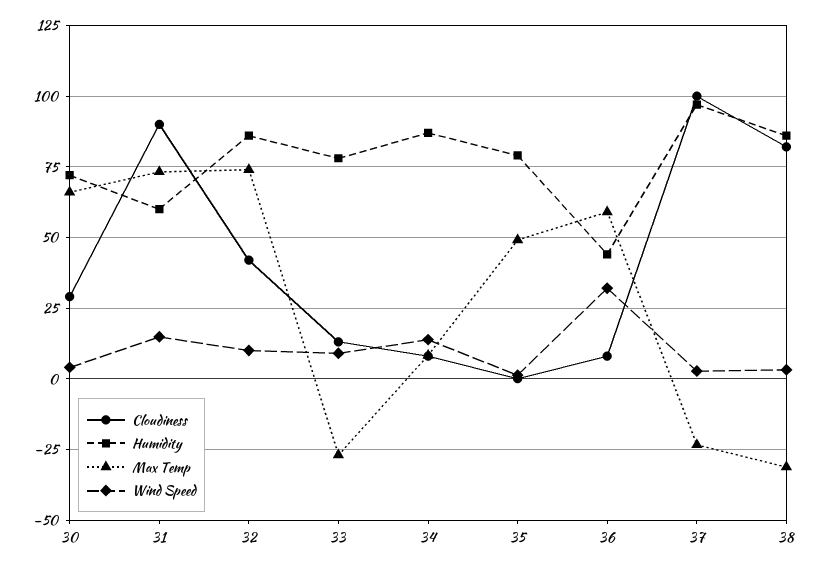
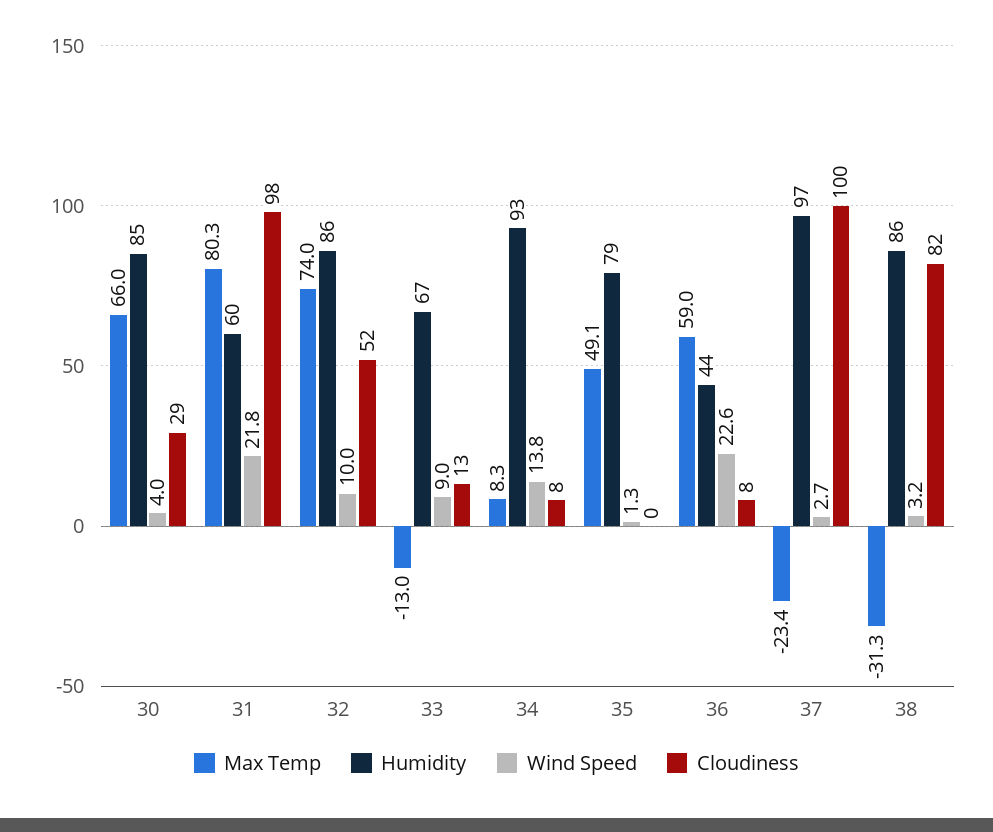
  {
    "Cloudiness": {
      "30": 29,
-     "31": 90,
+     "31": 98,
-     "32": 42.5,
+     "32": 52,
      "33": 13,
      "34": 8,
      "35": 0,
      "36": 8,
      "37": 100,
      "38": 82
    },
    "Humidity": {
-     "30": 72.5,
+     "30": 85,
      "31": 60,
      "32": 86,
-     "33": 77.5,
+     "33": 67,
-     "34": 87.5,
+     "34": 93,
      "35": 79,
      "36": 44,
      "37": 97,
      "38": 86
    },
    "Max Temp": {
      "30": 66,
-     "31": 72.5,
+     "31": 80.3,
      "32": 74,
-     "33": -27.5,
+     "33": -13,
      "34": 8.3,
      "35": 49.1,
      "36": 59,
      "37": -23.4,
      "38": -31.3
    },
    "Wind Speed": {
      "30": 4,
-     "31": 15,
+     "31": 21.8,
      "32": 10,
      "33": 9,
      "34": 13.8,
      "35": 1.3,
-     "36": 32.5,
+     "36": 22.6,
      "37": 2.7,
      "38": 3.2
    }
  }

